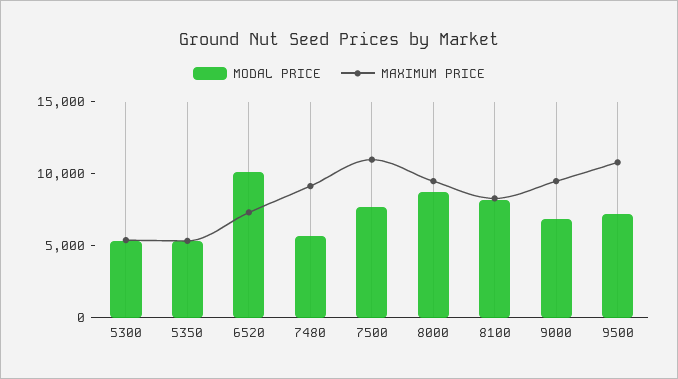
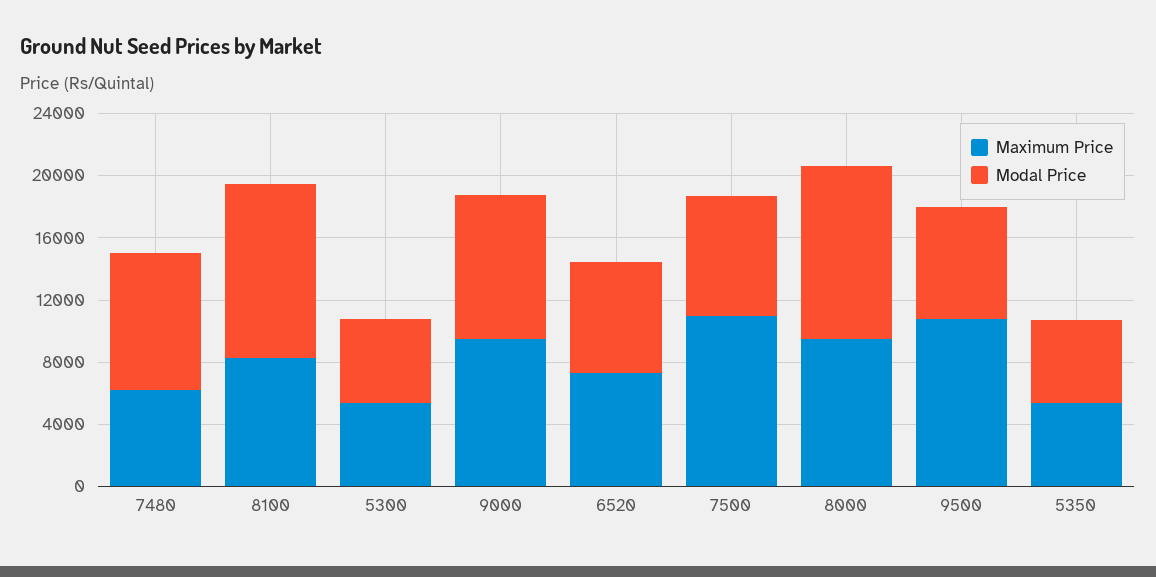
  {
    "MODAL PRICE": {
      "5300": 5000,
      "5350": 5000,
-     "6520": 10000,
+     "6520": 7000,
-     "7480": 6000,
+     "7480": 9000,
      "7500": 8000,
-     "8000": 9000,
+     "8000": 11000,
-     "8100": 8000,
+     "8100": 11000,
-     "9000": 7000,
+     "9000": 9000,
      "9500": 7000
    },
    "MAXIMUM PRICE": {
      "5300": 5000,
      "5350": 5000,
      "6520": 7000,
-     "7480": 9000,
+     "7480": 6000,
      "7500": 11000,
      "8000": 10000,
      "8100": 8000,
      "9000": 10000,
      "9500": 11000
    }
  }

